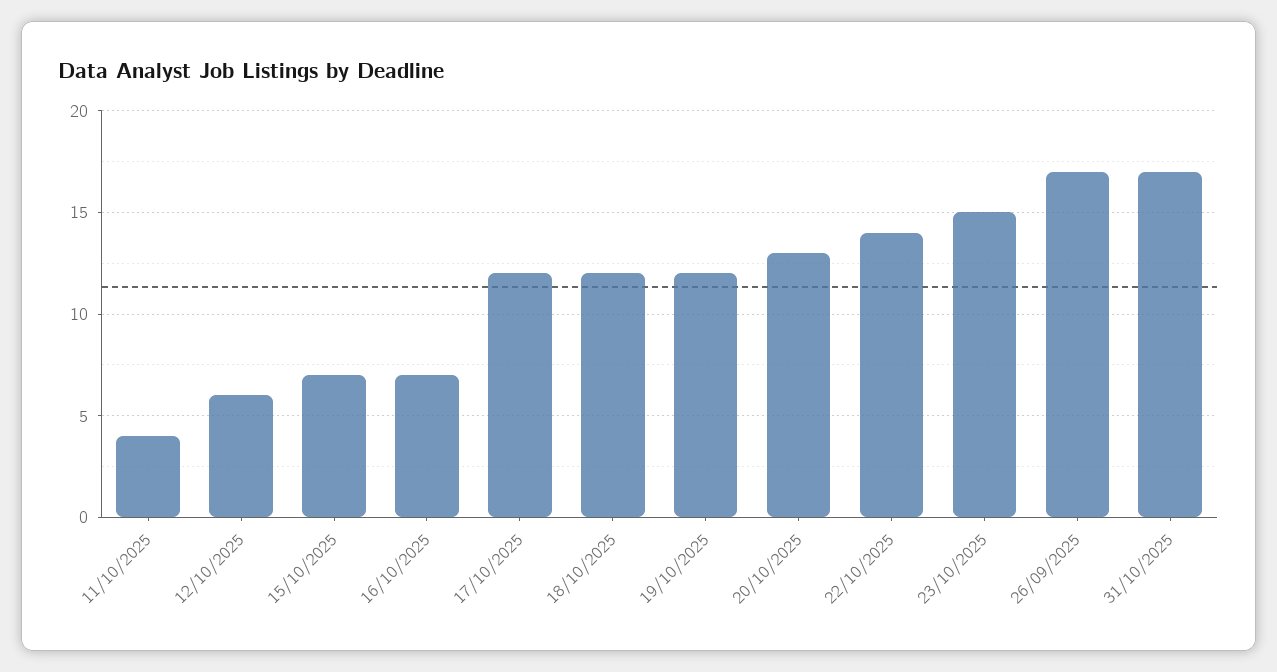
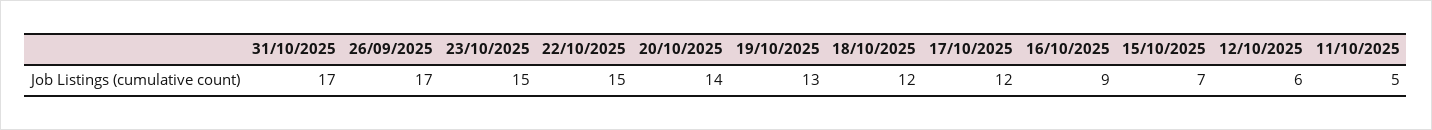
  {
-   "11/10/2025": 4,
+   "11/10/2025": 5,
    "12/10/2025": 6,
    "15/10/2025": 7,
-   "16/10/2025": 7,
+   "16/10/2025": 9,
    "17/10/2025": 12,
    "18/10/2025": 12,
-   "19/10/2025": 12,
+   "19/10/2025": 13,
-   "20/10/2025": 13,
+   "20/10/2025": 14,
-   "22/10/2025": 14,
+   "22/10/2025": 15,
    "23/10/2025": 15,
    "26/09/2025": 17,
    "31/10/2025": 17
  }

